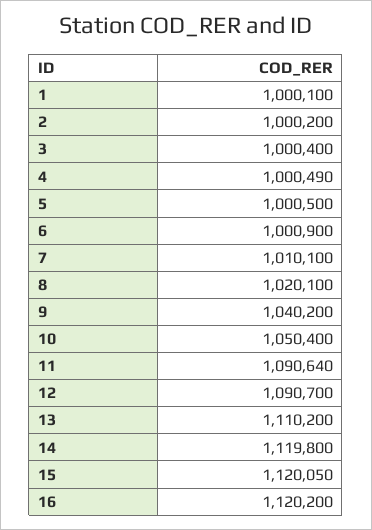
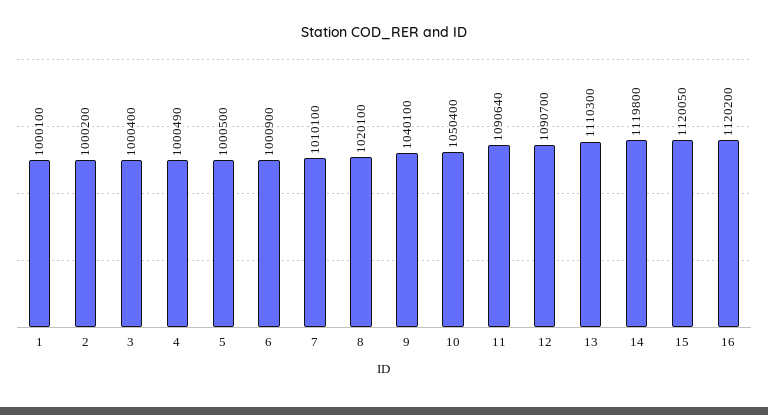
  {
    "1": 1000100,
    "2": 1000200,
    "3": 1000400,
    "4": 1000490,
    "5": 1000500,
    "6": 1000900,
    "7": 1010100,
    "8": 1020100,
-   "9": 1040200,
+   "9": 1040100,
    "10": 1050400,
    "11": 1090640,
    "12": 1090700,
-   "13": 1110200,
+   "13": 1110300,
    "14": 1119800,
    "15": 1120050,
    "16": 1120200
  }

